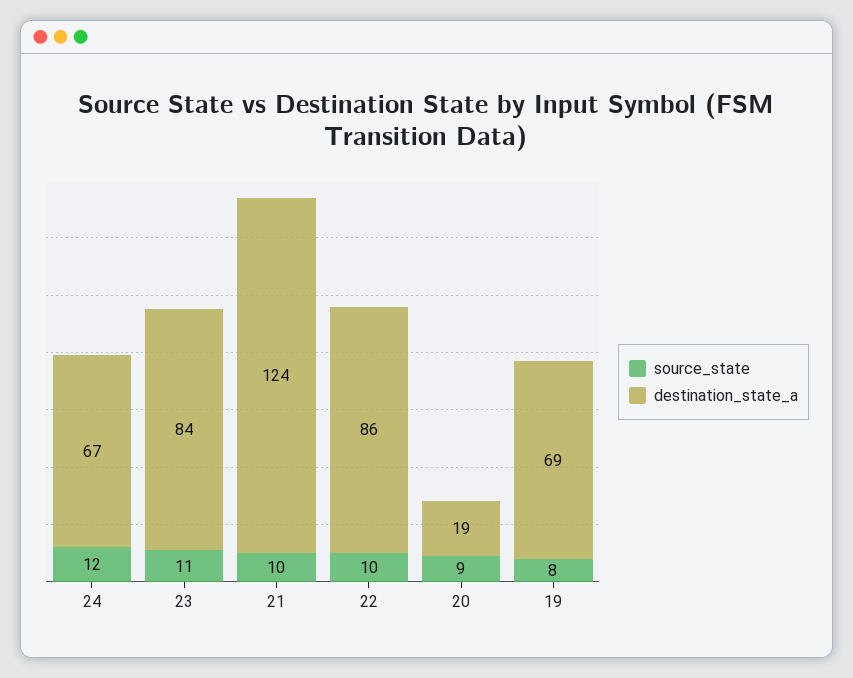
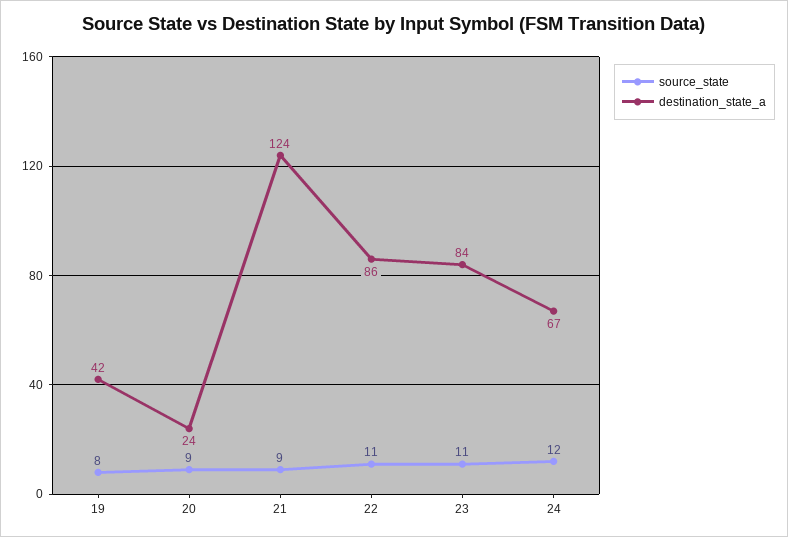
  {
    "source_state": {
      "24": 12,
      "23": 11,
-     "21": 10,
+     "21": 9,
-     "22": 10,
+     "22": 11,
      "20": 9,
      "19": 8
    },
    "destination_state_a": {
      "24": 67,
      "23": 84,
      "21": 124,
      "22": 86,
-     "20": 19,
+     "20": 24,
-     "19": 69
+     "19": 42
    }
  }

